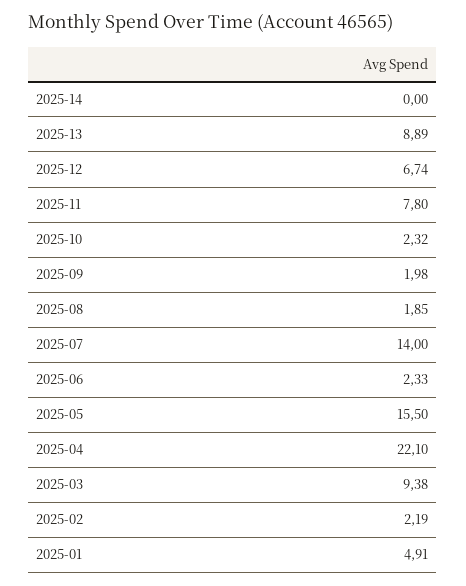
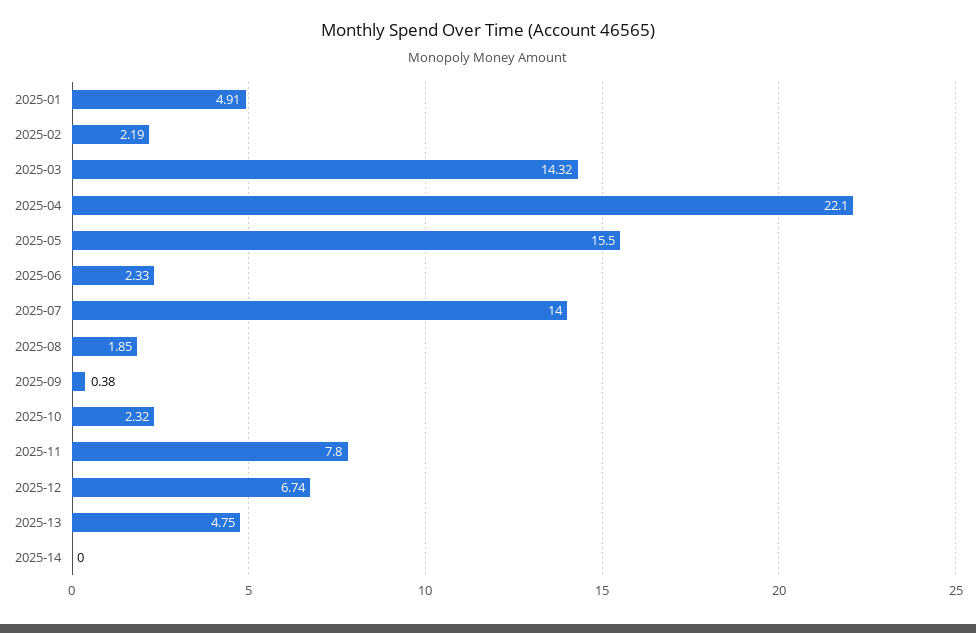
  {
    "2025-14": 0,
-   "2025-13": 8.89,
+   "2025-13": 4.75,
    "2025-12": 6.74,
    "2025-11": 7.8,
    "2025-10": 2.32,
-   "2025-09": 1.98,
+   "2025-09": 0.38,
    "2025-08": 1.85,
    "2025-07": 14,
    "2025-06": 2.33,
    "2025-05": 15.5,
    "2025-04": 22.1,
-   "2025-03": 9.38,
+   "2025-03": 14.32,
    "2025-02": 2.19,
    "2025-01": 4.91
  }

